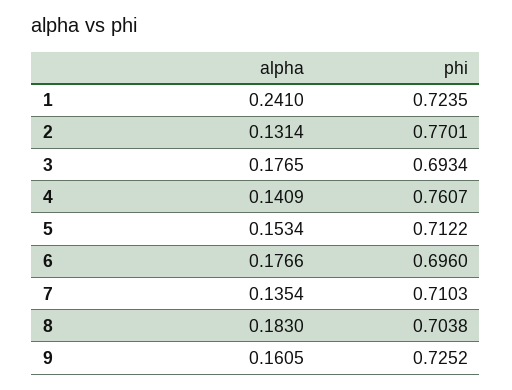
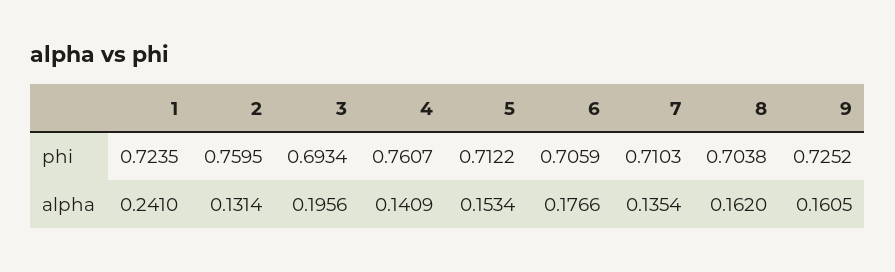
  {
    "alpha": {
      "1": 0.241,
      "2": 0.1314,
-     "3": 0.1765,
+     "3": 0.1956,
      "4": 0.1409,
      "5": 0.1534,
      "6": 0.1766,
      "7": 0.1354,
-     "8": 0.183,
+     "8": 0.162,
      "9": 0.1605
    },
    "phi": {
      "1": 0.7235,
-     "2": 0.7701,
+     "2": 0.7595,
      "3": 0.6934,
      "4": 0.7607,
      "5": 0.7122,
-     "6": 0.696,
+     "6": 0.7059,
      "7": 0.7103,
      "8": 0.7038,
      "9": 0.7252
    }
  }

